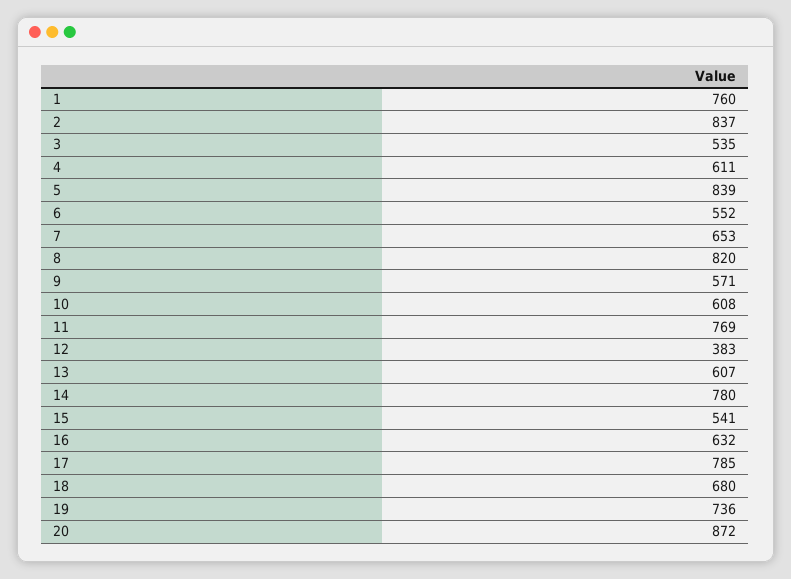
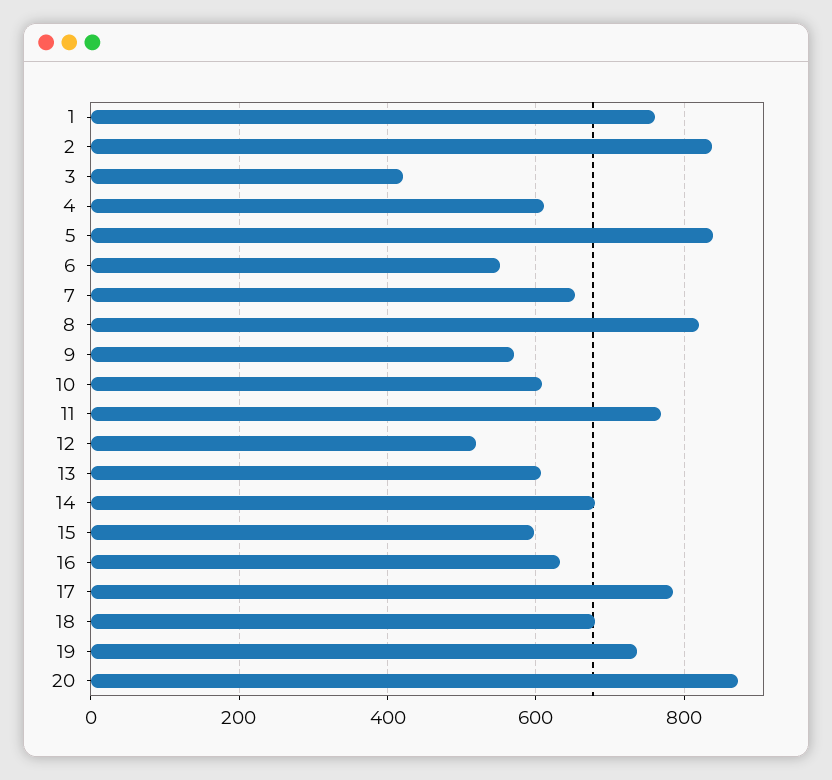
  {
    "1": 760,
    "2": 837,
-   "3": 535,
+   "3": 420,
    "4": 611,
    "5": 839,
    "6": 552,
    "7": 653,
    "8": 820,
    "9": 571,
    "10": 608,
    "11": 769,
-   "12": 383,
+   "12": 520,
    "13": 607,
-   "14": 780,
+   "14": 680,
-   "15": 541,
+   "15": 600,
    "16": 632,
    "17": 785,
    "18": 680,
    "19": 736,
    "20": 872
  }

